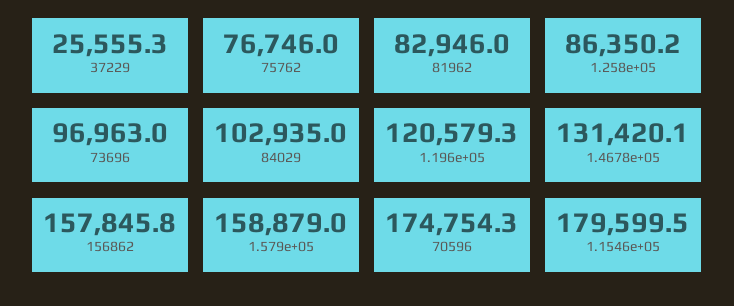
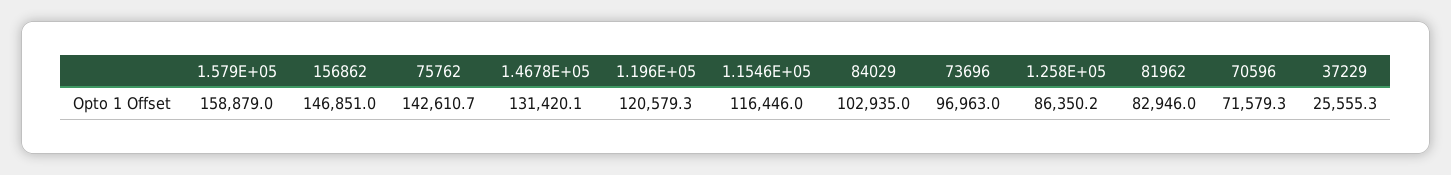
  {
    "37229": 25555.3,
-   "75762": 76746,
+   "75762": 142610.7,
    "81962": 82946,
    "1.258e+05": 86350.2,
    "73696": 96963,
    "84029": 102935,
    "1.196e+05": 120579.3,
    "1.4678e+05": 131420.1,
-   "156862": 157845.8,
+   "156862": 146851,
    "1.579e+05": 158879,
-   "70596": 174754.3,
+   "70596": 71579.3,
-   "1.1546e+05": 179599.5
+   "1.1546e+05": 116446
  }

